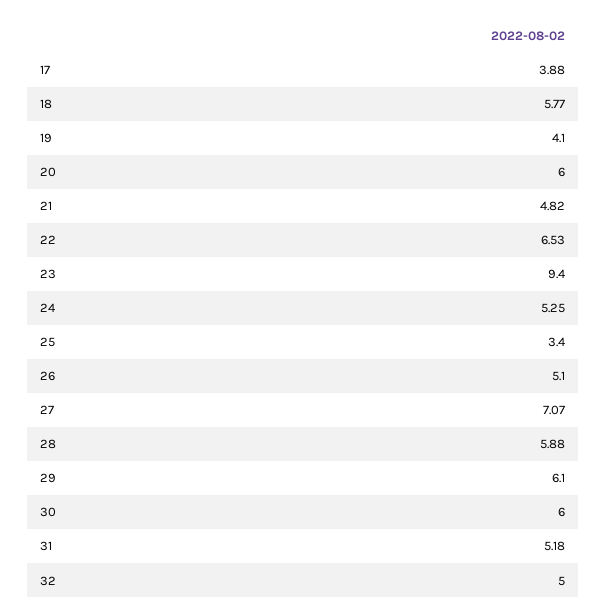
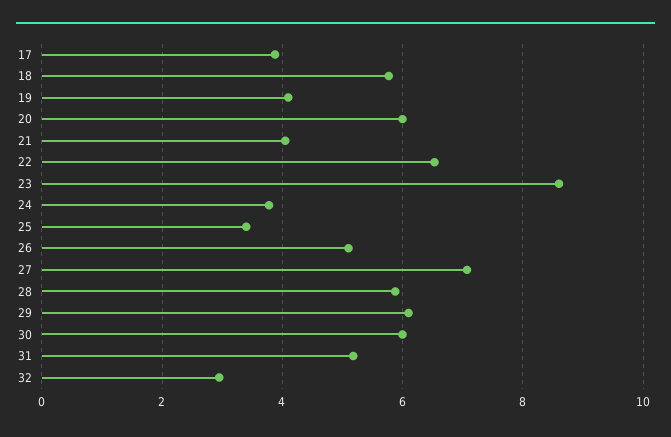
  {
    "17": 3.88,
    "18": 5.77,
    "19": 4.1,
    "20": 6,
-   "21": 4.82,
+   "21": 4,
    "22": 6.53,
-   "23": 9.4,
+   "23": 8.6,
-   "24": 5.25,
+   "24": 3.8,
    "25": 3.4,
    "26": 5.1,
    "27": 7.07,
    "28": 5.88,
    "29": 6.1,
    "30": 6,
    "31": 5.18,
-   "32": 5
+   "32": 3
  }

